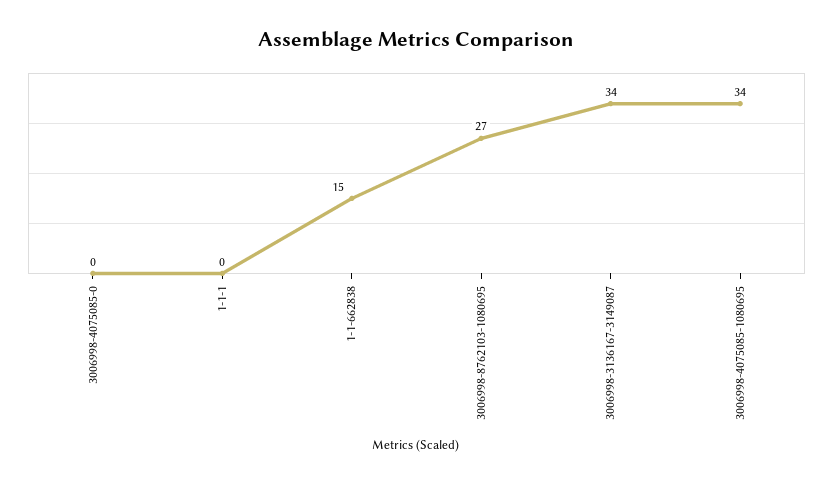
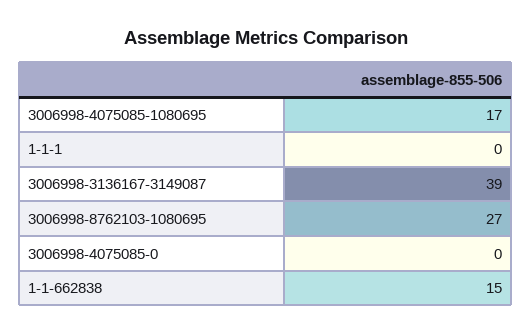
  {
    "3006998-4075085-0": 0,
    "1-1-1": 0,
    "1-1-662838": 15,
    "3006998-8762103-1080695": 27,
-   "3006998-3136167-3149087": 34,
+   "3006998-3136167-3149087": 39,
-   "3006998-4075085-1080695": 34
+   "3006998-4075085-1080695": 17
  }

